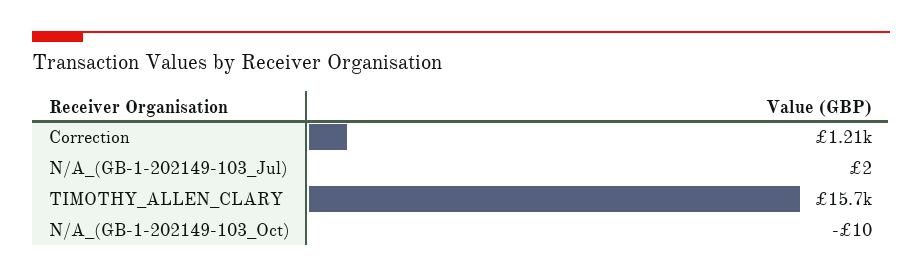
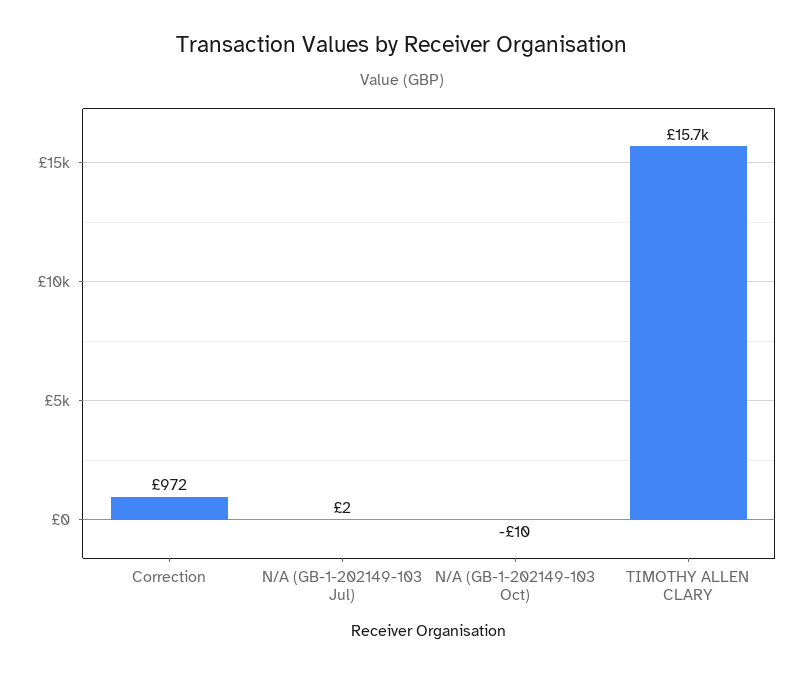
  {
-   "Correction": 1210,
+   "Correction": 972,
    "N/A_(GB-1-202149-103_Jul)": 2,
    "TIMOTHY_ALLEN_CLARY": 15700,
    "N/A_(GB-1-202149-103_Oct)": -10
  }

